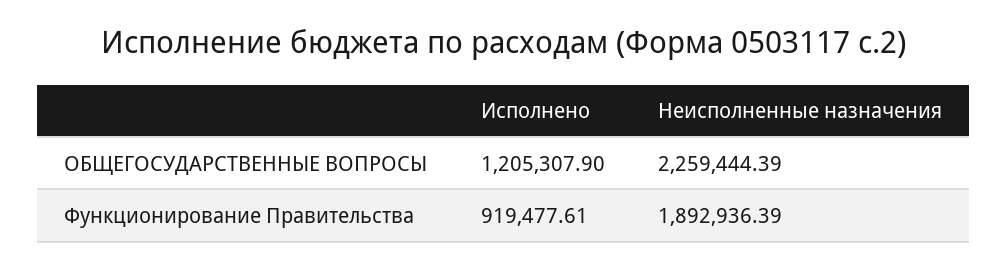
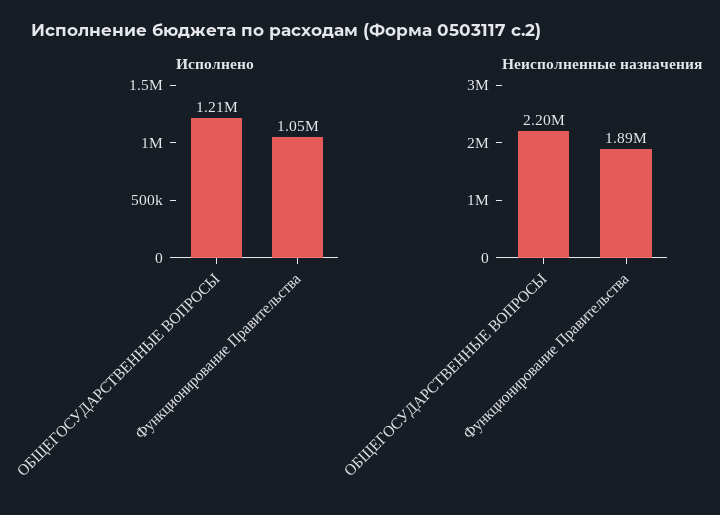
  {
    "Исполнено": {
      "ОБЩЕГОСУДАРСТВЕННЫЕ ВОПРОСЫ": 1205307.9,
-     "Функционирование Правительства": 919477.61
+     "Функционирование Правительства": 1050000
    },
    "Неисполненные назначения": {
-     "ОБЩЕГОСУДАРСТВЕННЫЕ ВОПРОСЫ": 2259444.39,
+     "ОБЩЕГОСУДАРСТВЕННЫЕ ВОПРОСЫ": 2200000,
      "Функционирование Правительства": 1892936.39
    }
  }

